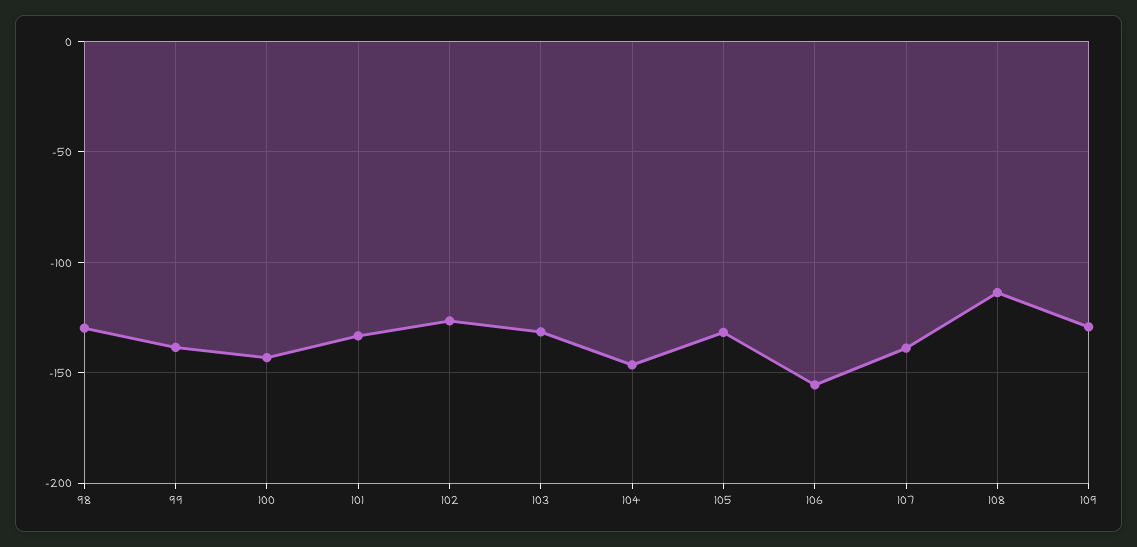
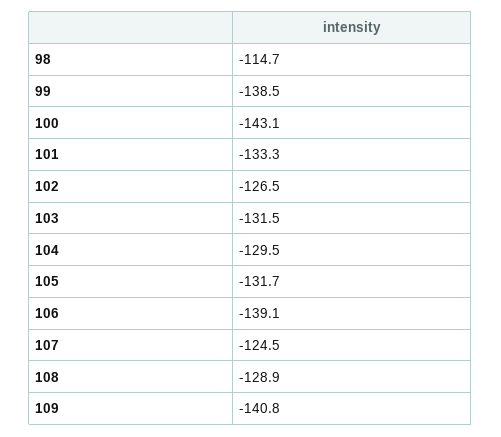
  {
-   "98": -130,
+   "98": -114.7,
    "99": -138.5,
    "100": -143.1,
    "101": -133.3,
    "102": -126.5,
    "103": -131.5,
-   "104": -145,
+   "104": -129.5,
    "105": -131.7,
-   "106": -155,
+   "106": -139.1,
-   "107": -140,
+   "107": -124.5,
-   "108": -115,
+   "108": -128.9,
-   "109": -130
+   "109": -140.8
  }

